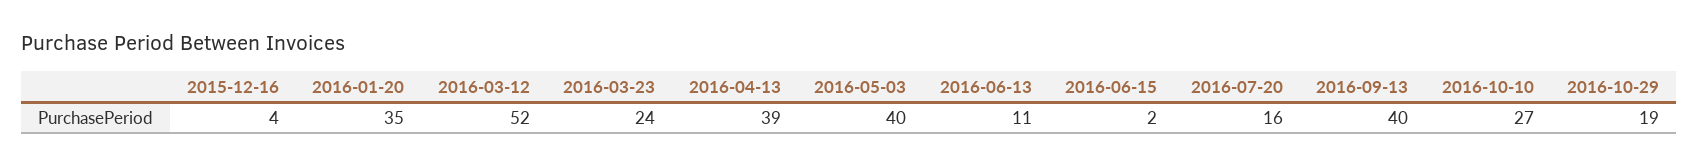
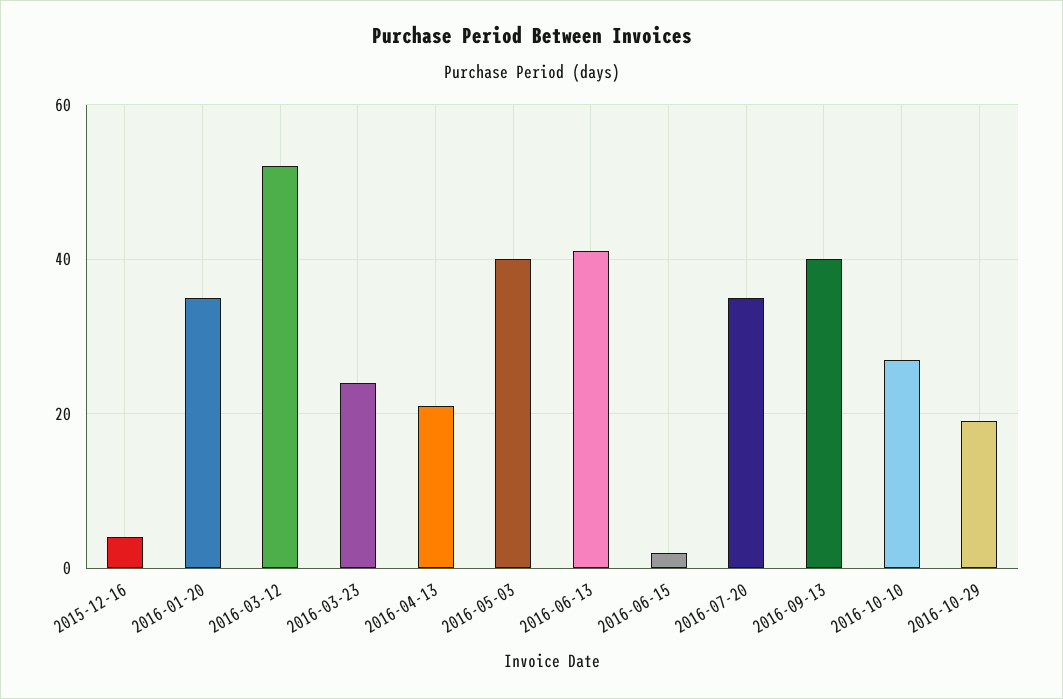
  {
    "2015-12-16": 4,
    "2016-01-20": 35,
    "2016-03-12": 52,
    "2016-03-23": 24,
-   "2016-04-13": 39,
+   "2016-04-13": 20,
    "2016-05-03": 40,
-   "2016-06-13": 11,
+   "2016-06-13": 40,
    "2016-06-15": 2,
-   "2016-07-20": 16,
+   "2016-07-20": 35,
    "2016-09-13": 40,
    "2016-10-10": 27,
    "2016-10-29": 19
  }

